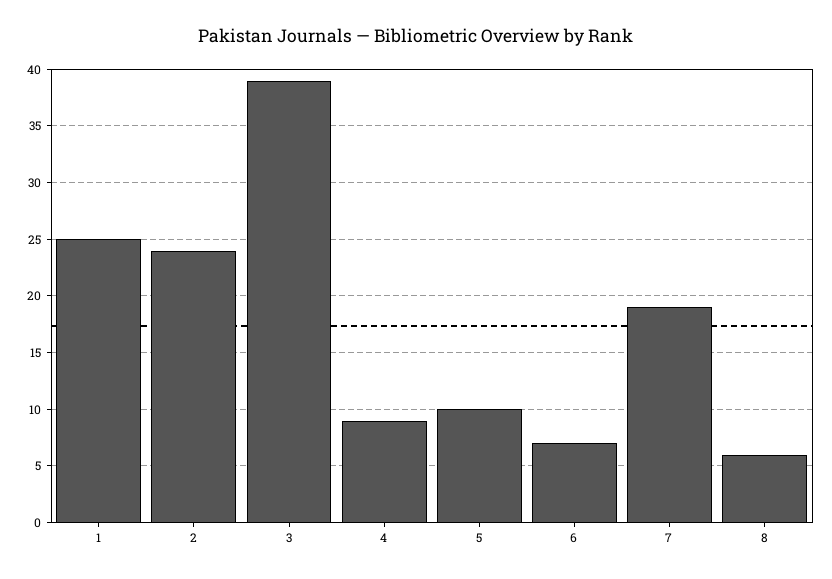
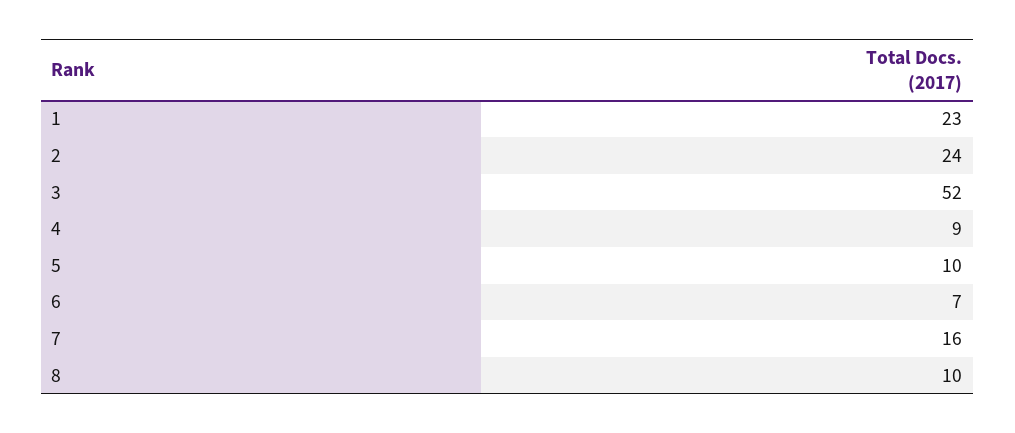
  {
-   "1": 25,
+   "1": 23,
    "2": 24,
-   "3": 39,
+   "3": 52,
    "4": 9,
    "5": 10,
    "6": 7,
-   "7": 19,
+   "7": 16,
-   "8": 6
+   "8": 10
  }

